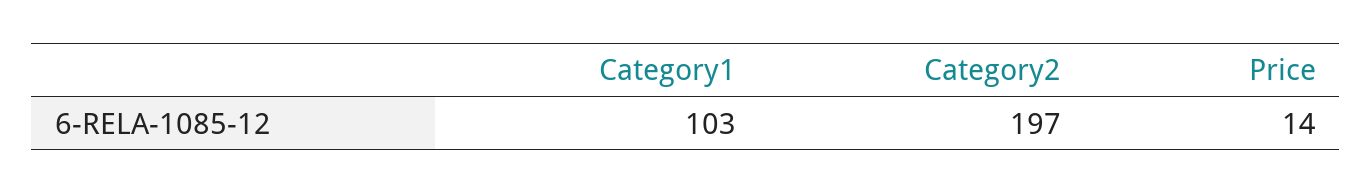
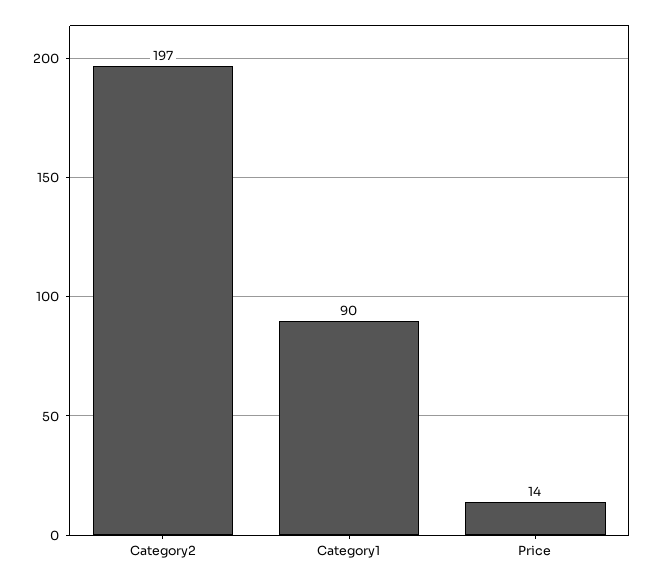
  {
-   "Category1": 103,
+   "Category1": 90,
    "Category2": 197,
    "Price": 14
  }

